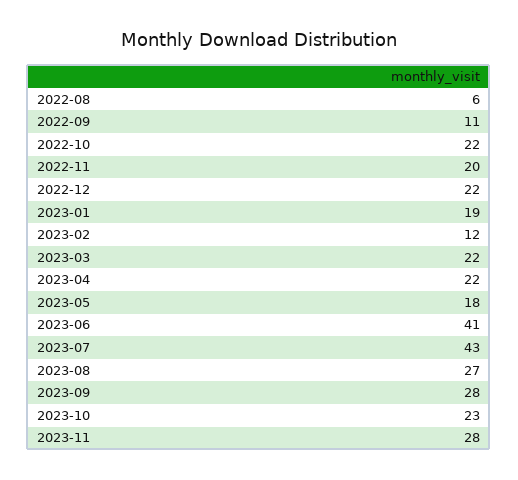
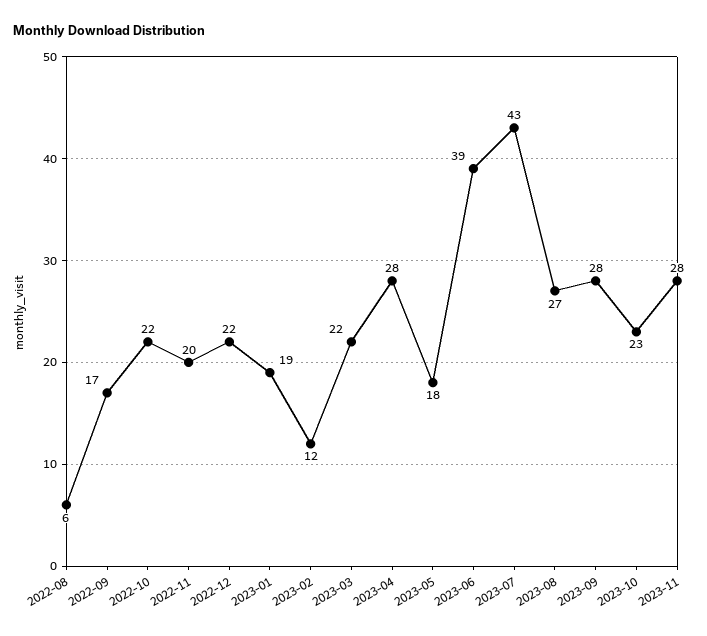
  {
    "2022-08": 6,
-   "2022-09": 11,
+   "2022-09": 17,
    "2022-10": 22,
    "2022-11": 20,
    "2022-12": 22,
    "2023-01": 19,
    "2023-02": 12,
    "2023-03": 22,
-   "2023-04": 22,
+   "2023-04": 28,
    "2023-05": 18,
-   "2023-06": 41,
+   "2023-06": 39,
    "2023-07": 43,
    "2023-08": 27,
    "2023-09": 28,
    "2023-10": 23,
    "2023-11": 28
  }

